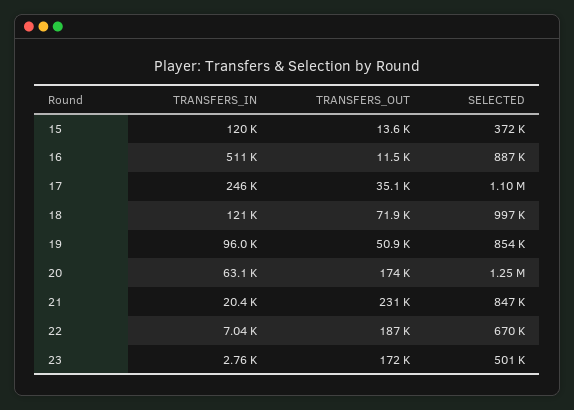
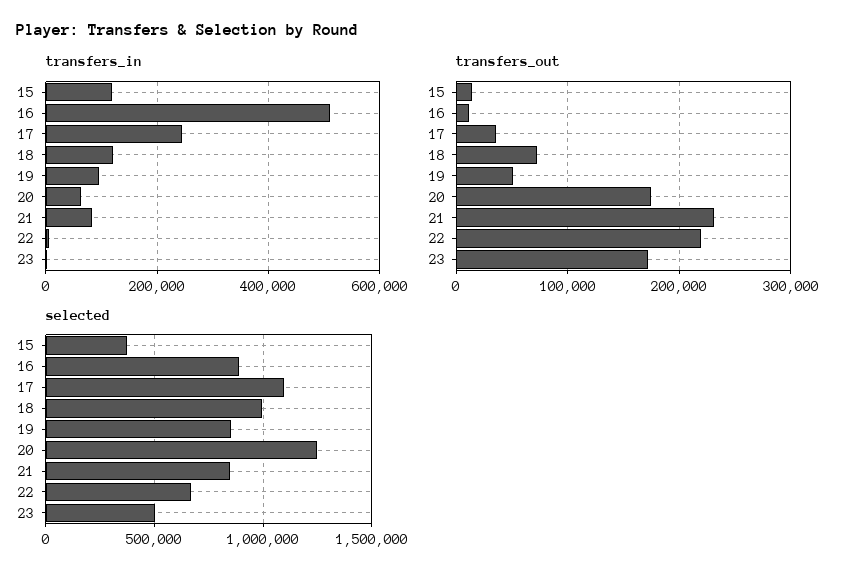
  {
    "TRANSFERS_IN": {
      "15": 120000,
      "16": 511000,
      "17": 246000,
      "18": 121000,
      "19": 96000,
      "20": 63100,
-     "21": 20400,
+     "21": 80000,
      "22": 7040,
      "23": 2760
    },
    "TRANSFERS_OUT": {
      "15": 13600,
      "16": 11500,
      "17": 35100,
      "18": 71900,
      "19": 50900,
      "20": 174000,
      "21": 231000,
-     "22": 187000,
+     "22": 220000,
      "23": 172000
    },
    "SELECTED": {
      "15": 372000,
      "16": 887000,
      "17": 1100000,
      "18": 997000,
      "19": 854000,
      "20": 1250000,
      "21": 847000,
      "22": 670000,
      "23": 501000
    }
  }

